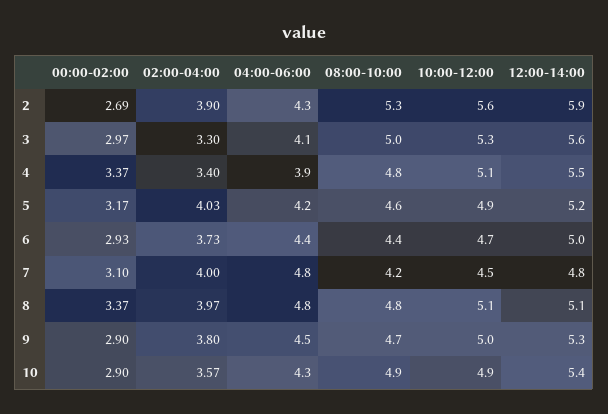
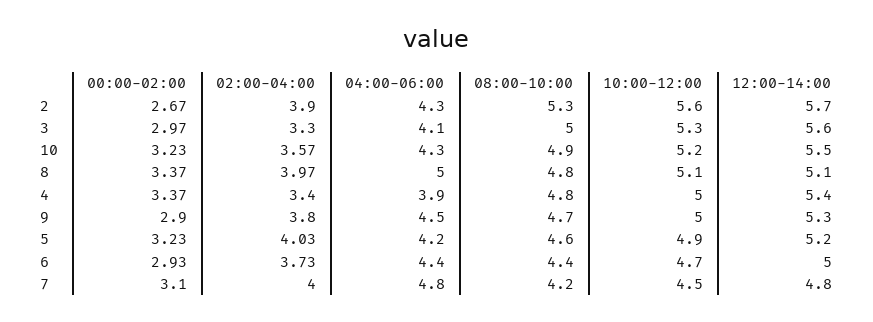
  {
    "00:00-02:00": {
-     "2": 2.69,
+     "2": 2.67,
      "3": 2.97,
      "4": 3.37,
-     "5": 3.17,
+     "5": 3.23,
      "6": 2.93,
      "7": 3.1,
      "8": 3.37,
      "9": 2.9,
-     "10": 2.9
+     "10": 3.23
    },
    "02:00-04:00": {
      "2": 3.9,
      "3": 3.3,
      "4": 3.4,
      "5": 4.03,
      "6": 3.73,
      "7": 4,
      "8": 3.97,
      "9": 3.8,
      "10": 3.57
    },
    "04:00-06:00": {
      "2": 4.3,
      "3": 4.1,
      "4": 3.9,
      "5": 4.2,
      "6": 4.4,
      "7": 4.8,
-     "8": 4.8,
+     "8": 5,
      "9": 4.5,
      "10": 4.3
    },
    "08:00-10:00": {
      "2": 5.3,
      "3": 5,
      "4": 4.8,
      "5": 4.6,
      "6": 4.4,
      "7": 4.2,
      "8": 4.8,
      "9": 4.7,
      "10": 4.9
    },
    "10:00-12:00": {
      "2": 5.6,
      "3": 5.3,
-     "4": 5.1,
+     "4": 5,
      "5": 4.9,
      "6": 4.7,
      "7": 4.5,
      "8": 5.1,
      "9": 5,
-     "10": 4.9
+     "10": 5.2
    },
    "12:00-14:00": {
-     "2": 5.9,
+     "2": 5.7,
      "3": 5.6,
-     "4": 5.5,
+     "4": 5.4,
      "5": 5.2,
      "6": 5,
      "7": 4.8,
      "8": 5.1,
      "9": 5.3,
-     "10": 5.4
+     "10": 5.5
    }
  }

